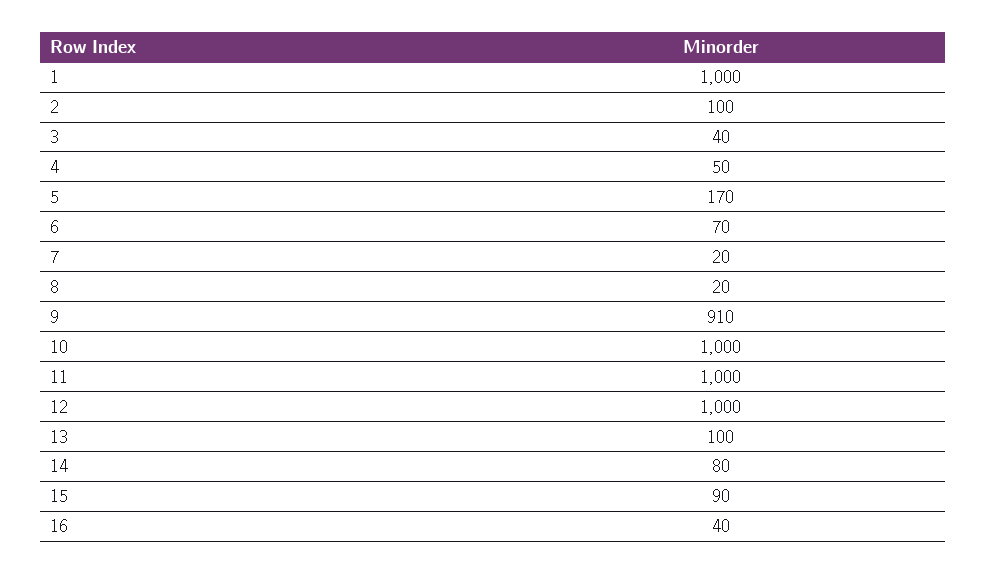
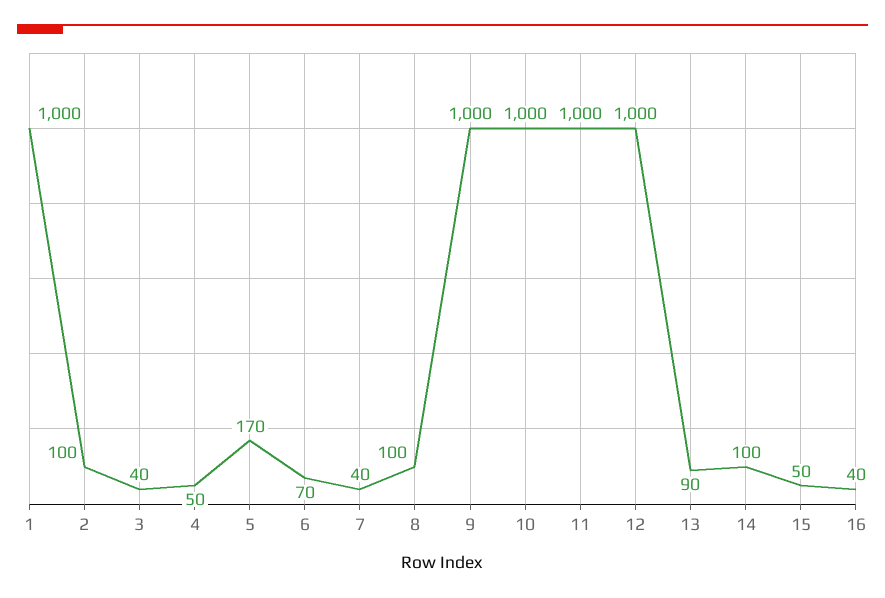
  {
    "1": 1000,
    "2": 100,
    "3": 40,
    "4": 50,
    "5": 170,
    "6": 70,
-   "7": 20,
+   "7": 40,
-   "8": 20,
+   "8": 100,
-   "9": 910,
+   "9": 1000,
    "10": 1000,
    "11": 1000,
    "12": 1000,
-   "13": 100,
+   "13": 90,
-   "14": 80,
+   "14": 100,
-   "15": 90,
+   "15": 50,
    "16": 40
  }

